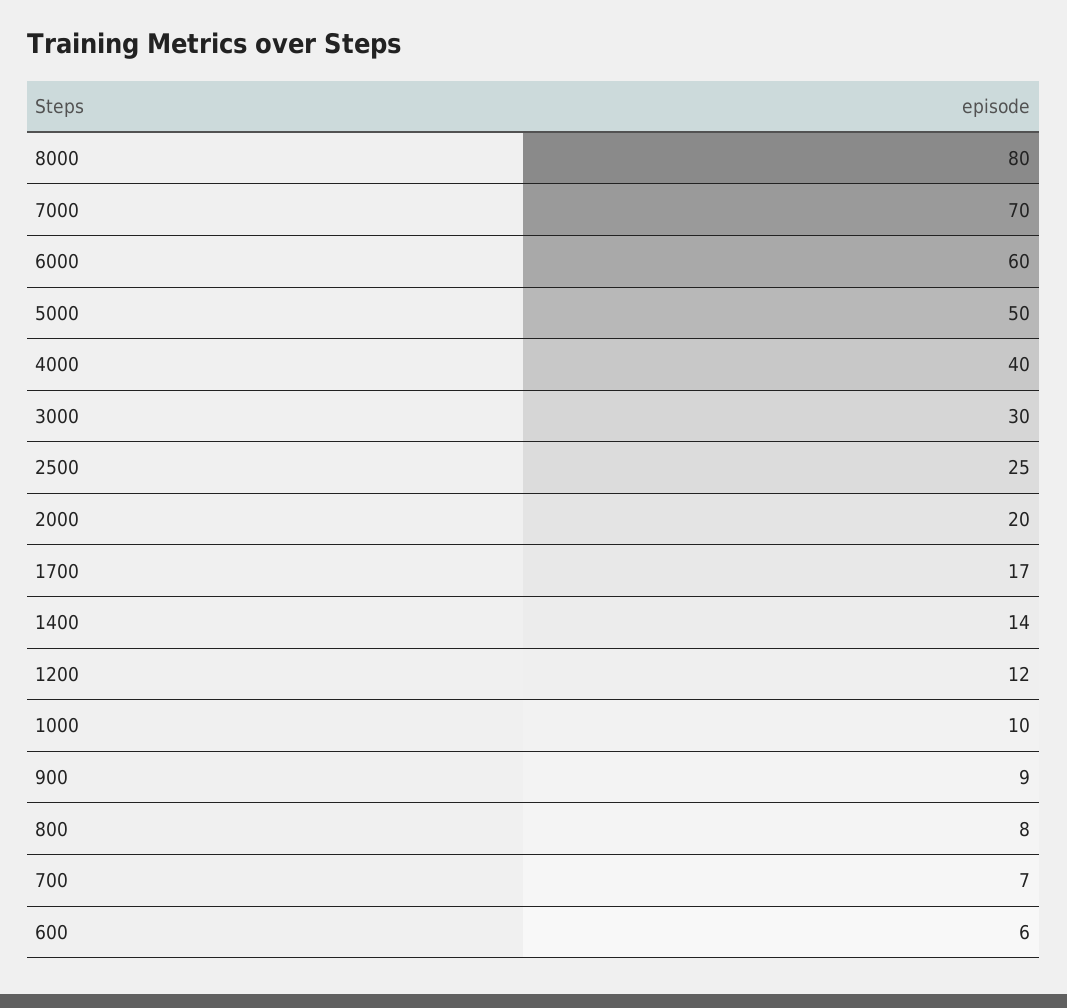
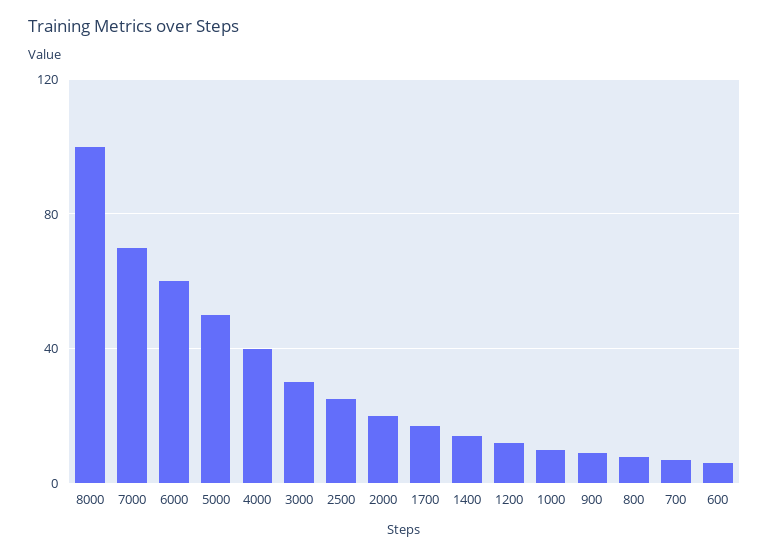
  {
-   "8000": 80,
+   "8000": 100,
    "7000": 70,
    "6000": 60,
    "5000": 50,
    "4000": 40,
    "3000": 30,
    "2500": 25,
    "2000": 20,
    "1700": 17,
    "1400": 14,
    "1200": 12,
    "1000": 10,
    "900": 9,
    "800": 8,
    "700": 7,
    "600": 6
  }

